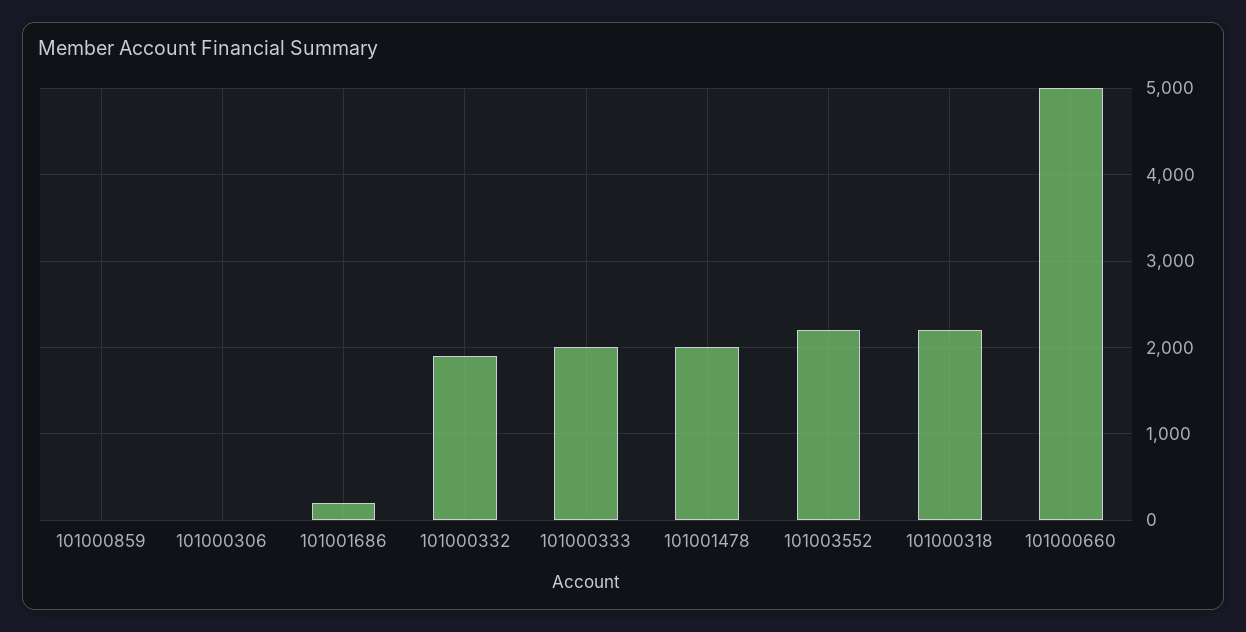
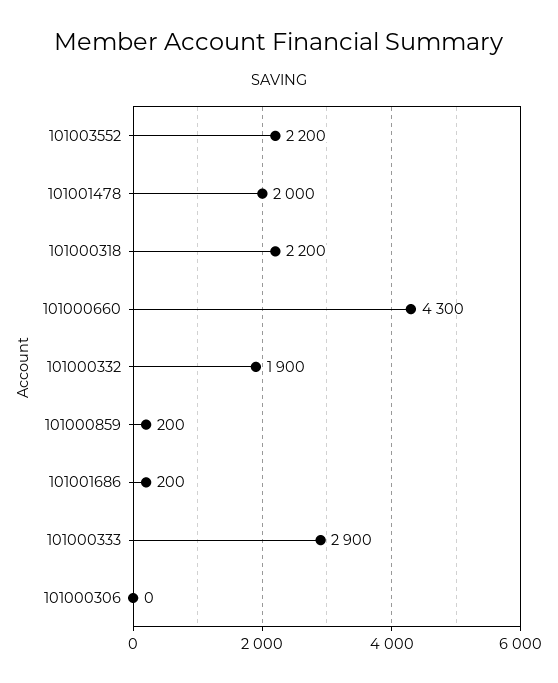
  {
-   "101000859": 0,
+   "101000859": 200,
    "101000306": 0,
    "101001686": 200,
    "101000332": 1900,
-   "101000333": 2000,
+   "101000333": 2900,
    "101001478": 2000,
    "101003552": 2200,
    "101000318": 2200,
-   "101000660": 5000
+   "101000660": 4300
  }

